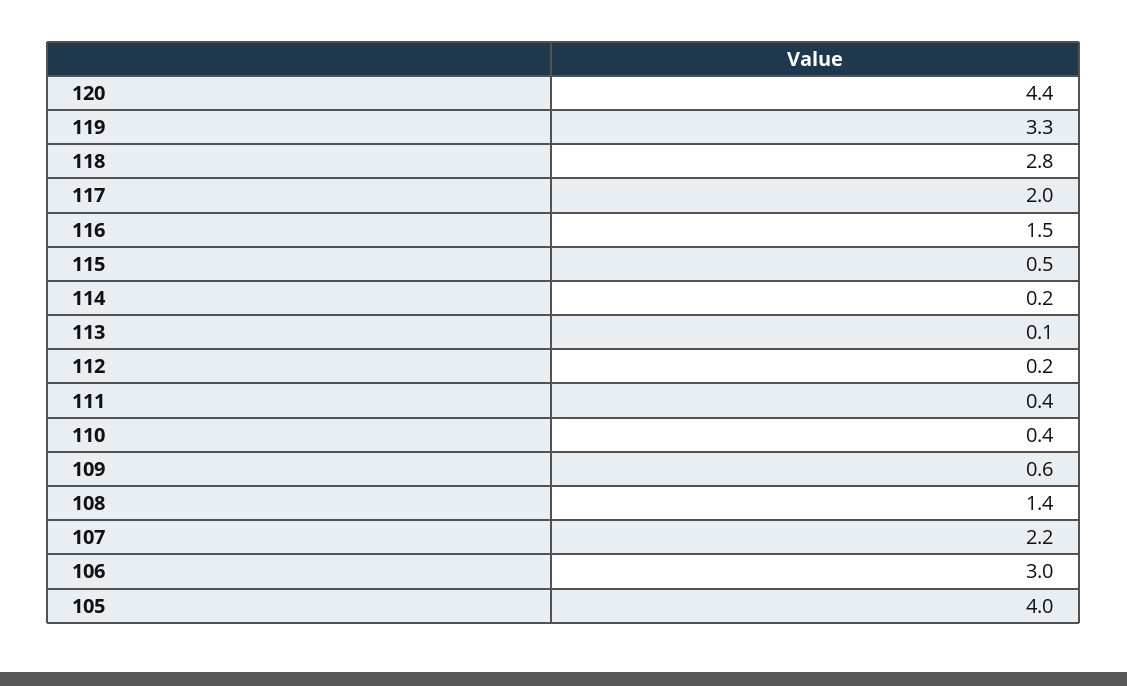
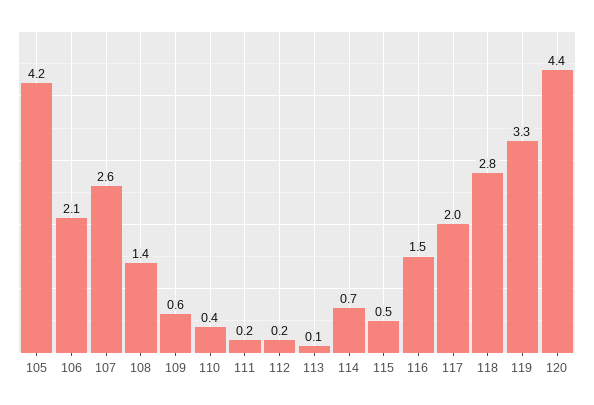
  {
    "120": 4.4,
    "119": 3.3,
    "118": 2.8,
    "117": 2,
    "116": 1.5,
    "115": 0.5,
-   "114": 0.2,
+   "114": 0.7,
    "113": 0.1,
    "112": 0.2,
-   "111": 0.4,
+   "111": 0.2,
    "110": 0.4,
    "109": 0.6,
    "108": 1.4,
-   "107": 2.2,
+   "107": 2.6,
-   "106": 3,
+   "106": 2.1,
-   "105": 4
+   "105": 4.2
  }

